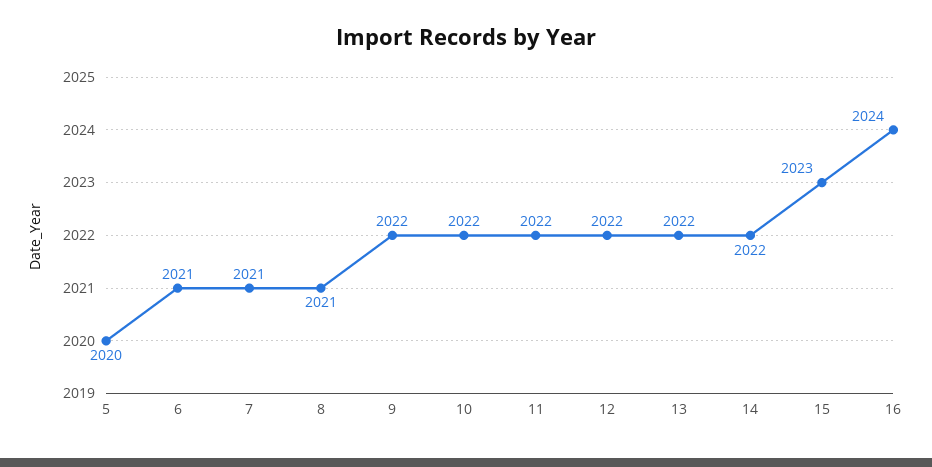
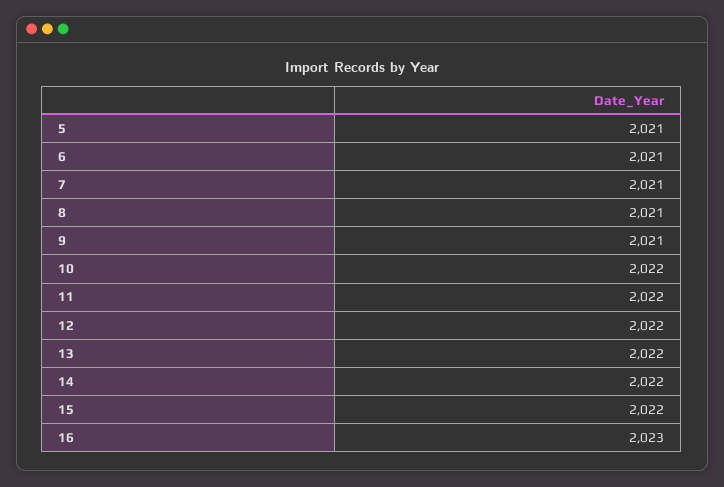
  {
-   "5": 2020,
+   "5": 2021,
    "6": 2021,
    "7": 2021,
    "8": 2021,
-   "9": 2022,
+   "9": 2021,
    "10": 2022,
    "11": 2022,
    "12": 2022,
    "13": 2022,
    "14": 2022,
-   "15": 2023,
+   "15": 2022,
-   "16": 2024
+   "16": 2023
  }

